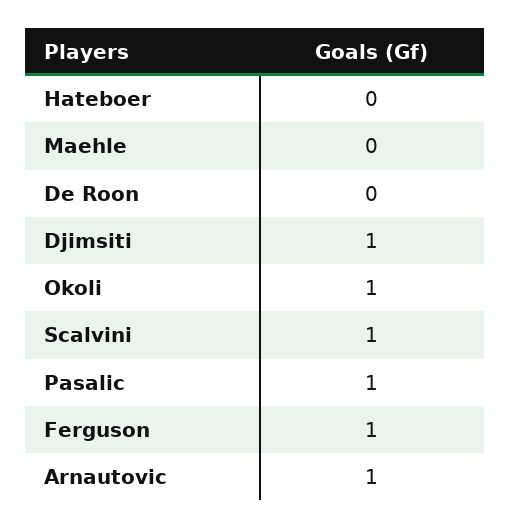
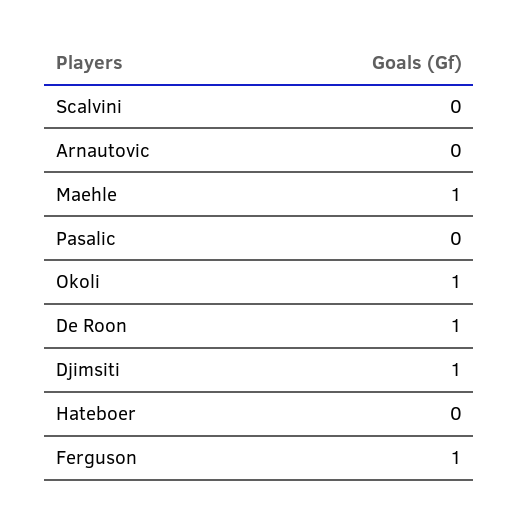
  {
    "Hateboer": 0,
-   "Maehle": 0,
+   "Maehle": 1,
-   "De Roon": 0,
+   "De Roon": 1,
    "Djimsiti": 1,
    "Okoli": 1,
-   "Scalvini": 1,
+   "Scalvini": 0,
-   "Pasalic": 1,
+   "Pasalic": 0,
    "Ferguson": 1,
-   "Arnautovic": 1
+   "Arnautovic": 0
  }

